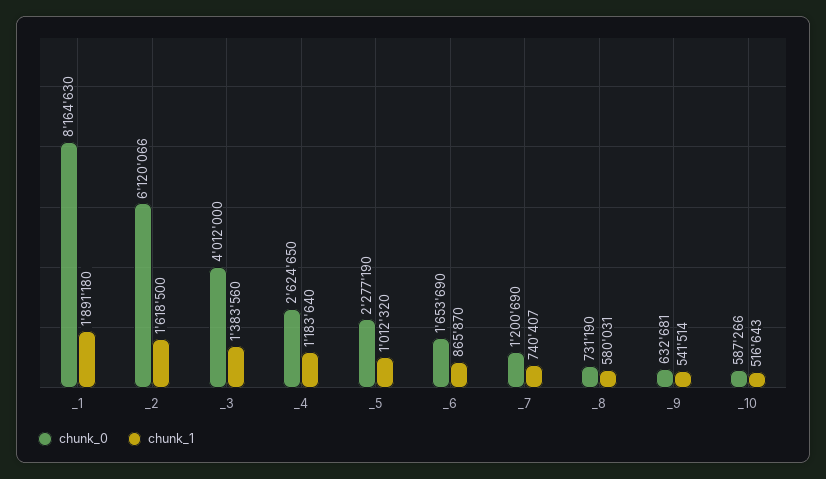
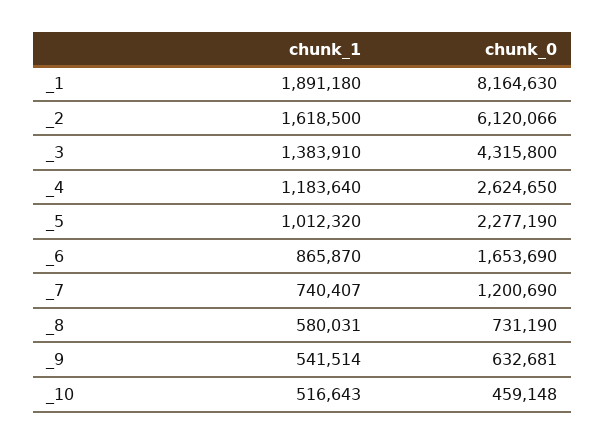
  {
    "chunk_0": {
      "_1": 8164630,
      "_2": 6120066,
-     "_3": 4012000,
+     "_3": 4315800,
      "_4": 2624650,
      "_5": 2277190,
      "_6": 1653690,
      "_7": 1200690,
      "_8": 731190,
      "_9": 632681,
-     "_10": 587266
+     "_10": 459148
    },
    "chunk_1": {
      "_1": 1891180,
      "_2": 1618500,
-     "_3": 1383560,
+     "_3": 1383910,
      "_4": 1183640,
      "_5": 1012320,
      "_6": 865870,
      "_7": 740407,
      "_8": 580031,
      "_9": 541514,
      "_10": 516643
    }
  }

